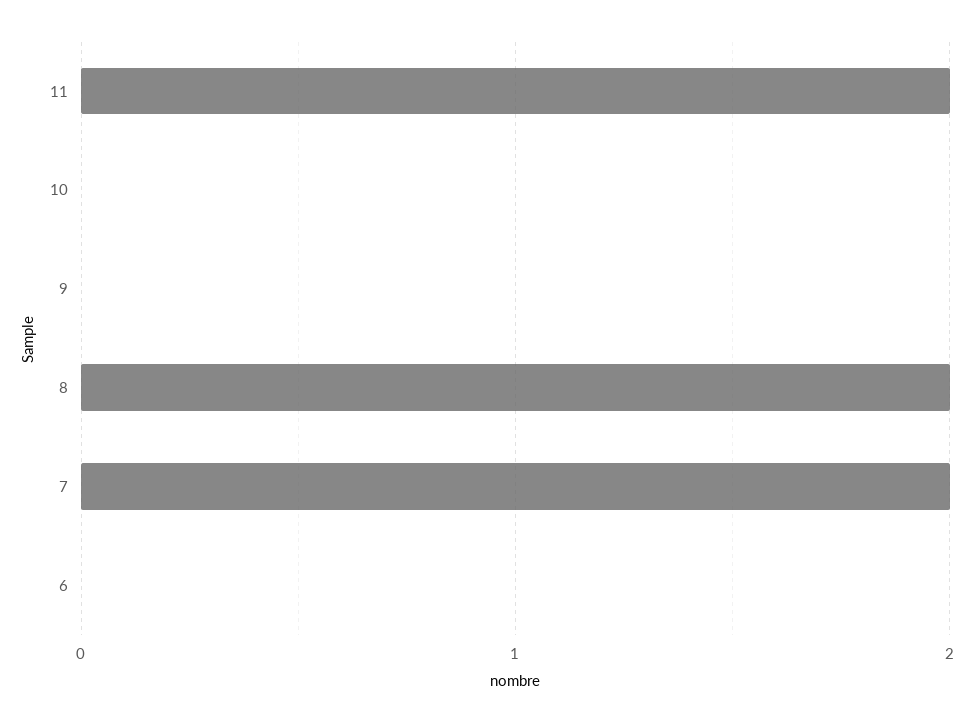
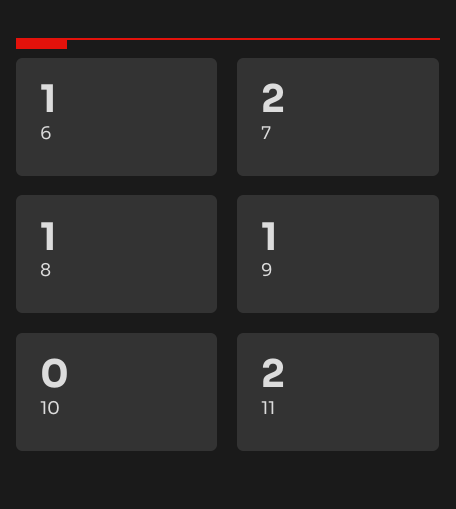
  {
    "11": 2,
    "10": 0,
-   "9": 0,
+   "9": 1,
-   "8": 2,
+   "8": 1,
    "7": 2,
-   "6": 0
+   "6": 1
  }

